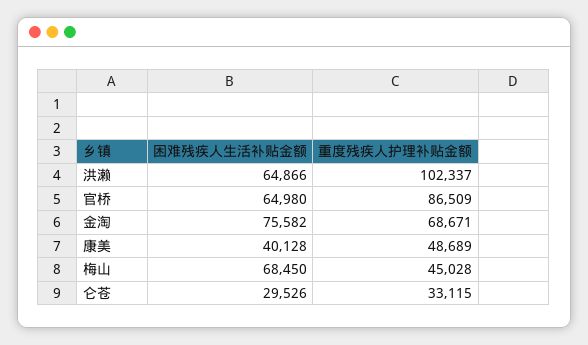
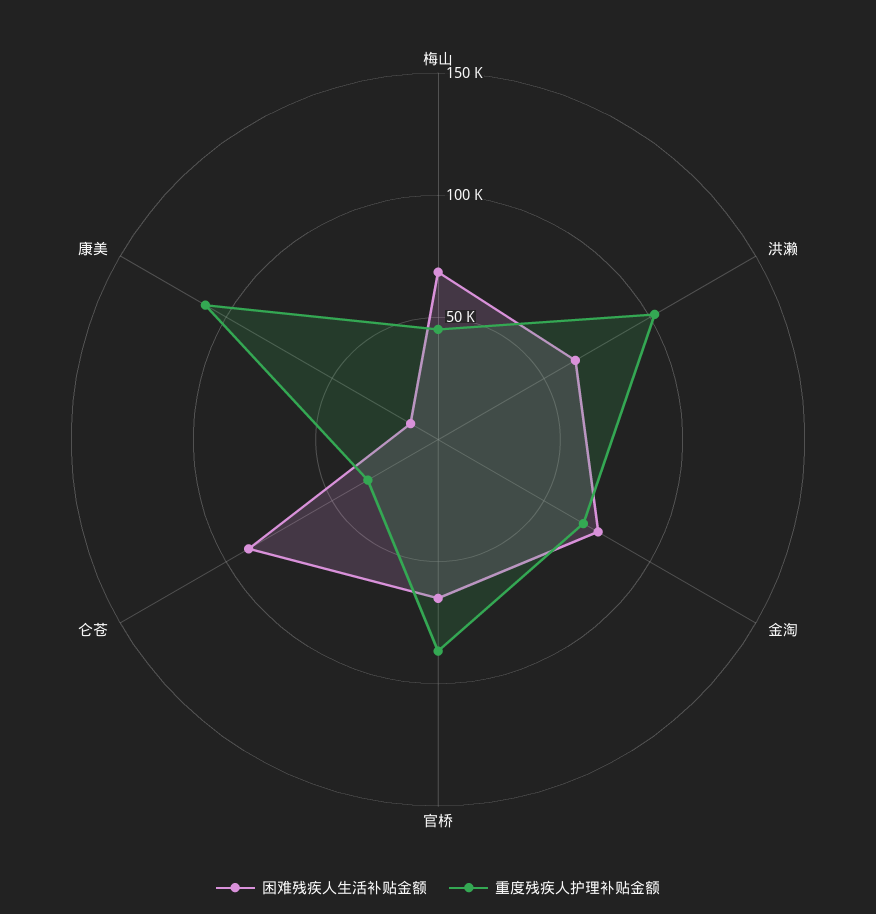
  {
    "困难残疾人生活补贴金额": {
      "洪濑": 64866,
      "官桥": 64980,
      "金淘": 75582,
-     "康美": 40128,
+     "康美": 10000,
      "梅山": 68450,
-     "仑苍": 29526
+     "仑苍": 90000
    },
    "重度残疾人护理补贴金额": {
      "洪濑": 102337,
      "官桥": 86509,
      "金淘": 68671,
-     "康美": 48689,
+     "康美": 110000,
      "梅山": 45028,
      "仑苍": 33115
    }
  }

